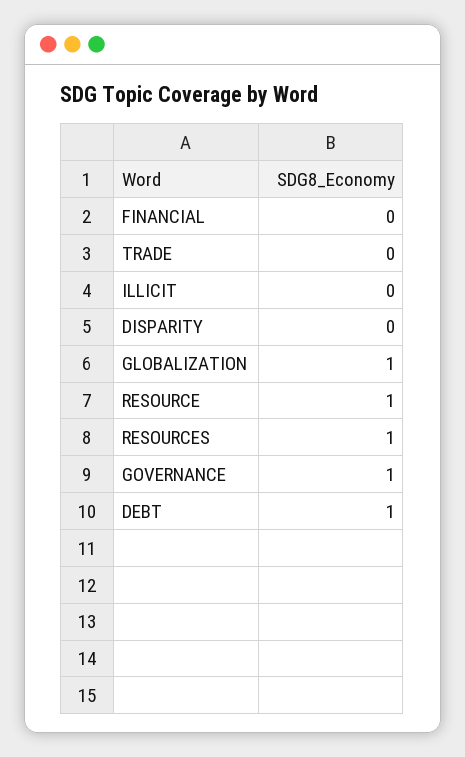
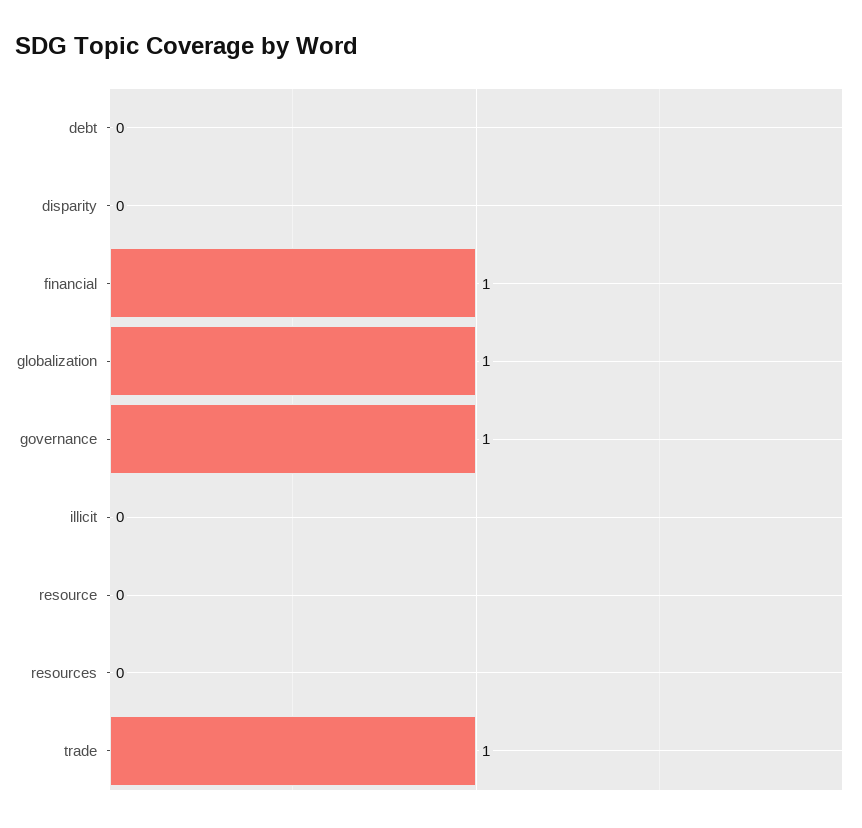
  {
-   "FINANCIAL": 0,
+   "FINANCIAL": 1,
-   "TRADE": 0,
+   "TRADE": 1,
    "ILLICIT": 0,
    "DISPARITY": 0,
    "GLOBALIZATION": 1,
-   "RESOURCE": 1,
+   "RESOURCE": 0,
-   "RESOURCES": 1,
+   "RESOURCES": 0,
    "GOVERNANCE": 1,
-   "DEBT": 1
+   "DEBT": 0
  }

